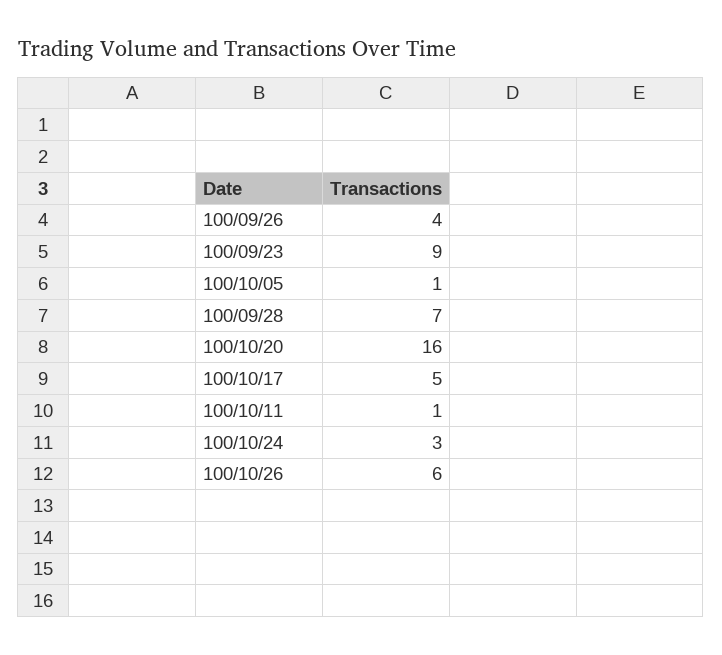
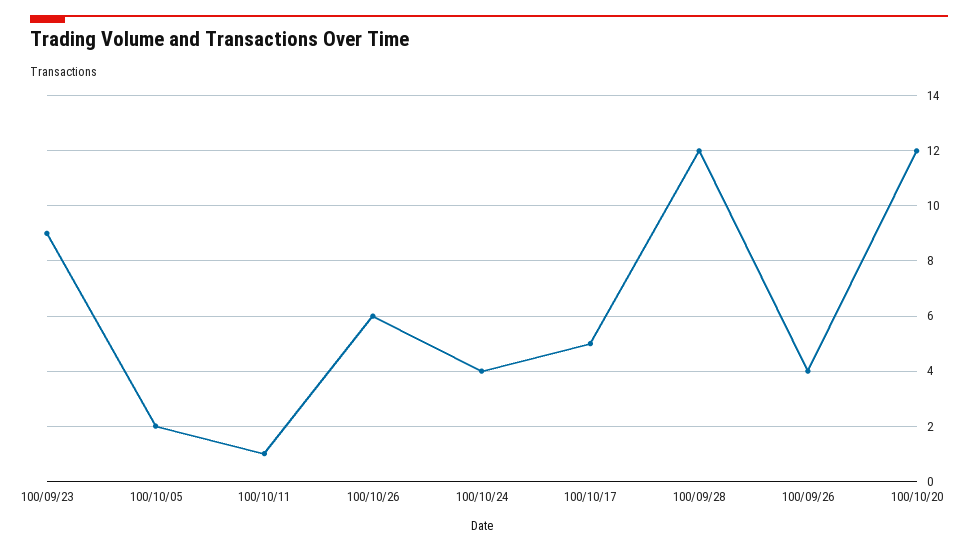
  {
    "100/09/26": 4,
    "100/09/23": 9,
-   "100/10/05": 1,
+   "100/10/05": 2,
-   "100/09/28": 7,
+   "100/09/28": 12,
-   "100/10/20": 16,
+   "100/10/20": 12,
    "100/10/17": 5,
    "100/10/11": 1,
-   "100/10/24": 3,
+   "100/10/24": 4,
    "100/10/26": 6
  }

